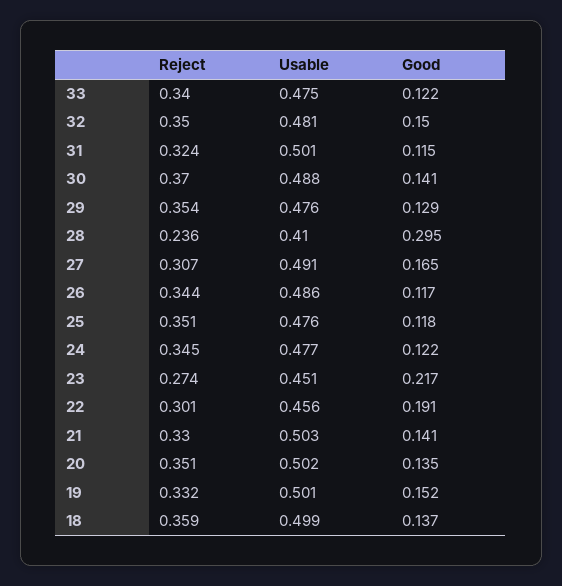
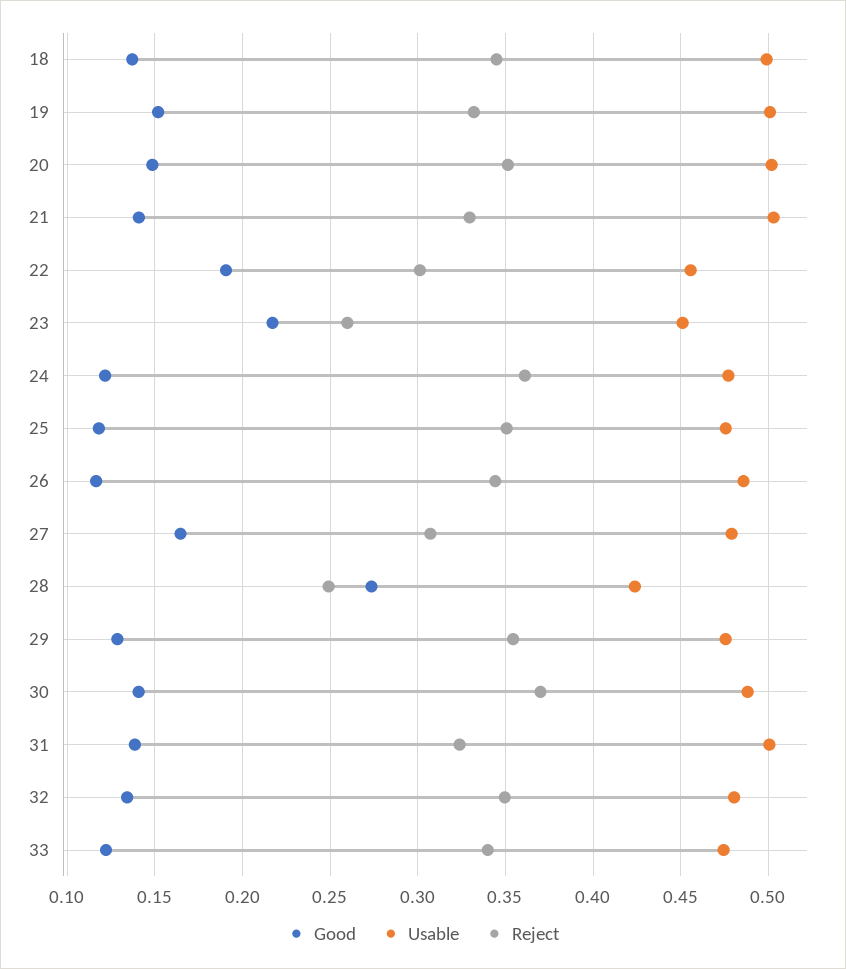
  {
    "Reject": {
      "33": 0.34,
      "32": 0.35,
      "31": 0.324,
      "30": 0.37,
      "29": 0.354,
-     "28": 0.236,
+     "28": 0.25,
      "27": 0.307,
      "26": 0.344,
      "25": 0.351,
-     "24": 0.345,
+     "24": 0.36,
-     "23": 0.274,
+     "23": 0.26,
      "22": 0.301,
      "21": 0.33,
      "20": 0.351,
      "19": 0.332,
-     "18": 0.359
+     "18": 0.345
    },
    "Usable": {
      "33": 0.475,
      "32": 0.481,
      "31": 0.501,
      "30": 0.488,
      "29": 0.476,
-     "28": 0.41,
+     "28": 0.425,
-     "27": 0.491,
+     "27": 0.48,
      "26": 0.486,
      "25": 0.476,
      "24": 0.477,
      "23": 0.451,
      "22": 0.456,
      "21": 0.503,
      "20": 0.502,
      "19": 0.501,
      "18": 0.499
    },
    "Good": {
      "33": 0.122,
-     "32": 0.15,
+     "32": 0.135,
-     "31": 0.115,
+     "31": 0.14,
      "30": 0.141,
      "29": 0.129,
-     "28": 0.295,
+     "28": 0.275,
      "27": 0.165,
      "26": 0.117,
      "25": 0.118,
      "24": 0.122,
      "23": 0.217,
      "22": 0.191,
      "21": 0.141,
-     "20": 0.135,
+     "20": 0.15,
      "19": 0.152,
      "18": 0.137
    }
  }

